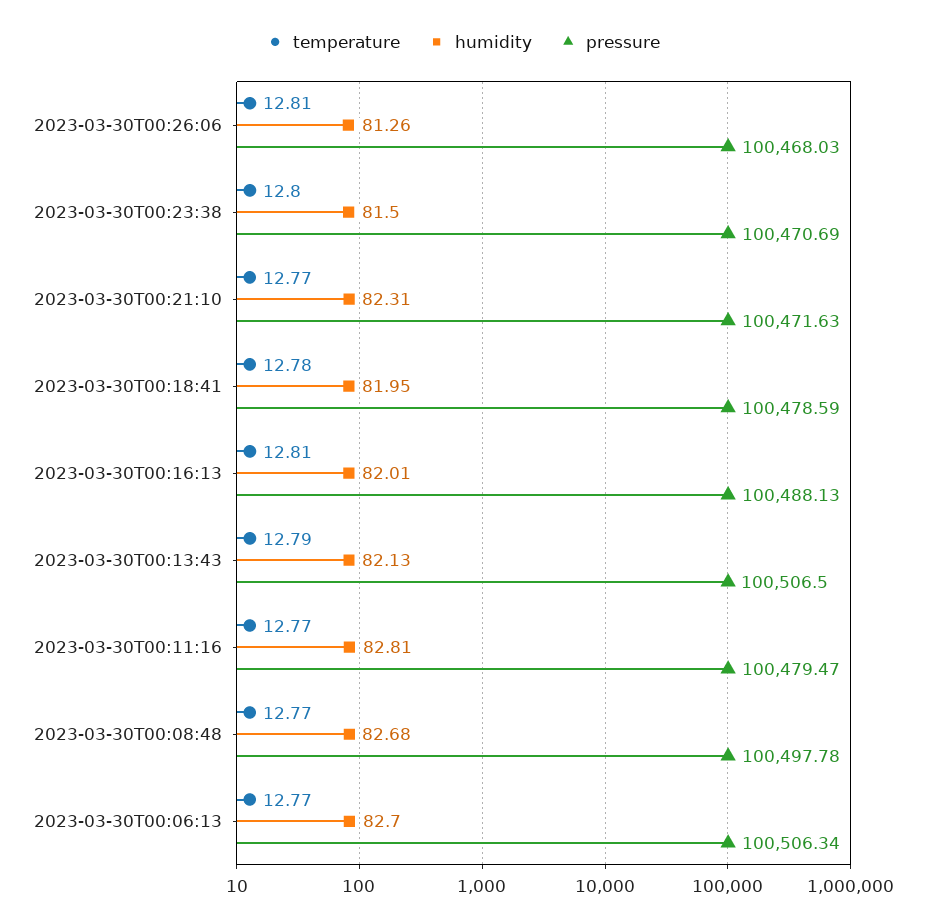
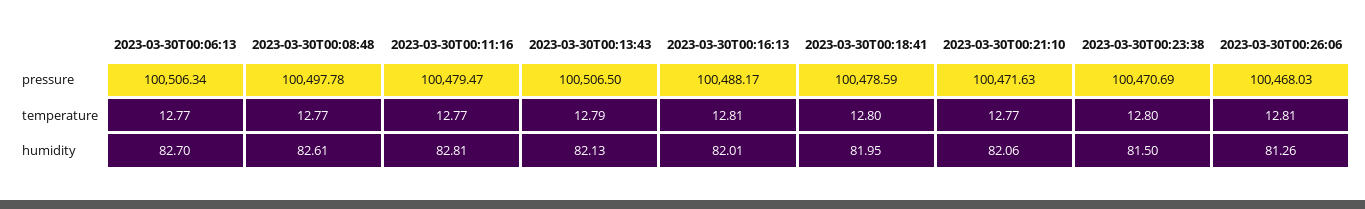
  {
    "temperature": {
      "2023-03-30T00:26:06": 12.81,
      "2023-03-30T00:23:38": 12.8,
      "2023-03-30T00:21:10": 12.77,
-     "2023-03-30T00:18:41": 12.78,
+     "2023-03-30T00:18:41": 12.8,
      "2023-03-30T00:16:13": 12.81,
      "2023-03-30T00:13:43": 12.79,
      "2023-03-30T00:11:16": 12.77,
      "2023-03-30T00:08:48": 12.77,
      "2023-03-30T00:06:13": 12.77
    },
    "humidity": {
      "2023-03-30T00:26:06": 81.26,
      "2023-03-30T00:23:38": 81.5,
-     "2023-03-30T00:21:10": 82.31,
+     "2023-03-30T00:21:10": 82.06,
      "2023-03-30T00:18:41": 81.95,
      "2023-03-30T00:16:13": 82.01,
      "2023-03-30T00:13:43": 82.13,
      "2023-03-30T00:11:16": 82.81,
-     "2023-03-30T00:08:48": 82.68,
+     "2023-03-30T00:08:48": 82.61,
      "2023-03-30T00:06:13": 82.7
    },
    "pressure": {
      "2023-03-30T00:26:06": 100468.03,
      "2023-03-30T00:23:38": 100470.69,
      "2023-03-30T00:21:10": 100471.63,
      "2023-03-30T00:18:41": 100478.59,
-     "2023-03-30T00:16:13": 100488.13,
+     "2023-03-30T00:16:13": 100488.17,
      "2023-03-30T00:13:43": 100506.5,
      "2023-03-30T00:11:16": 100479.47,
      "2023-03-30T00:08:48": 100497.78,
      "2023-03-30T00:06:13": 100506.34
    }
  }

